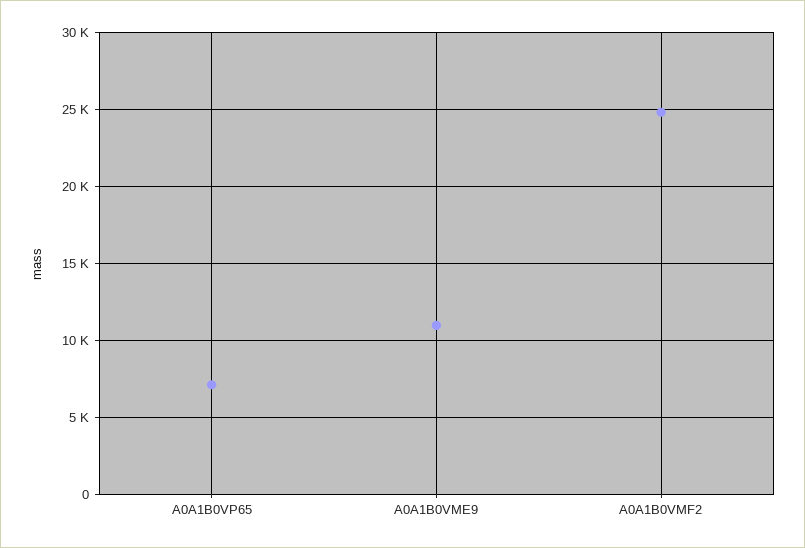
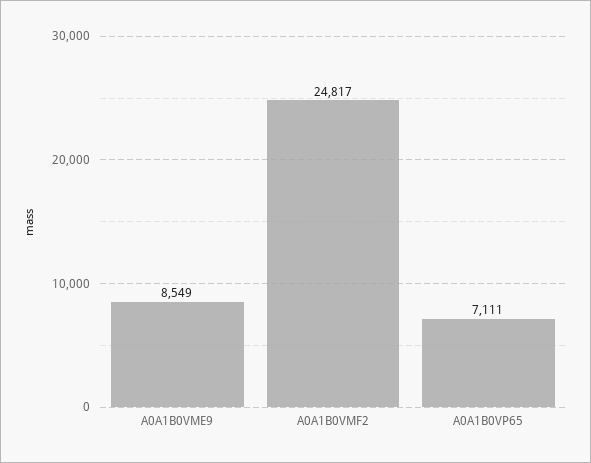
  {
    "A0A1B0VP65": 7111,
-   "A0A1B0VME9": 11000,
+   "A0A1B0VME9": 8549,
    "A0A1B0VMF2": 24817
  }

